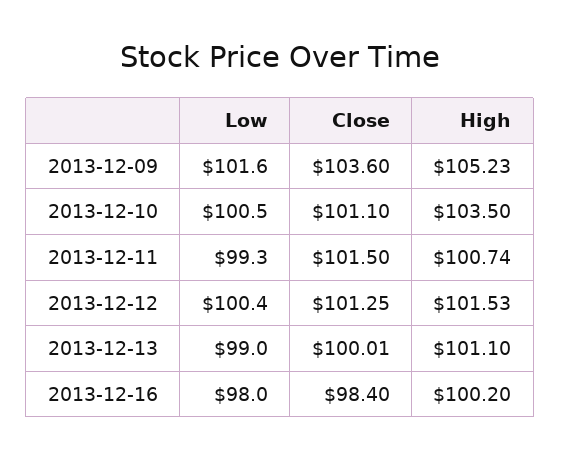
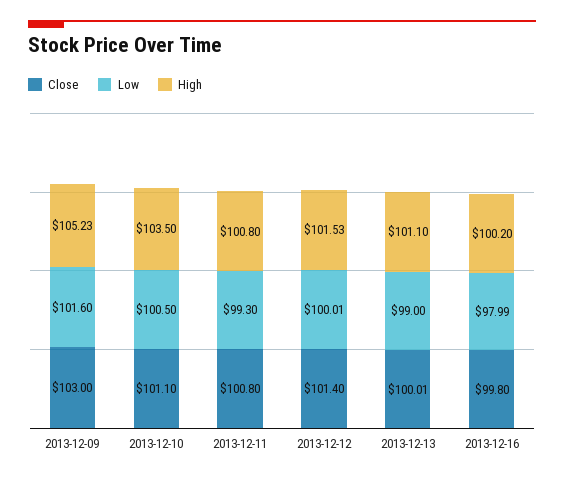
  {
    "Low": {
      "2013-12-09": 101.6,
      "2013-12-10": 100.5,
      "2013-12-11": 99.3,
-     "2013-12-12": 100.4,
+     "2013-12-12": 100.01,
      "2013-12-13": 99,
-     "2013-12-16": 98
+     "2013-12-16": 97.99
    },
    "Close": {
-     "2013-12-09": 103.6,
+     "2013-12-09": 103,
      "2013-12-10": 101.1,
-     "2013-12-11": 101.5,
+     "2013-12-11": 100.8,
-     "2013-12-12": 101.25,
+     "2013-12-12": 101.4,
      "2013-12-13": 100.01,
-     "2013-12-16": 98.4
+     "2013-12-16": 99.8
    },
    "High": {
      "2013-12-09": 105.23,
      "2013-12-10": 103.5,
-     "2013-12-11": 100.74,
+     "2013-12-11": 100.8,
      "2013-12-12": 101.53,
      "2013-12-13": 101.1,
      "2013-12-16": 100.2
    }
  }

